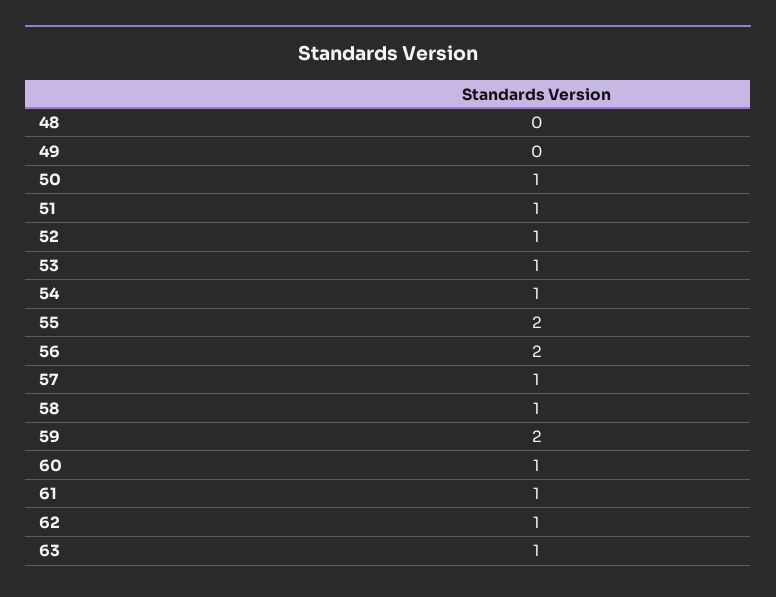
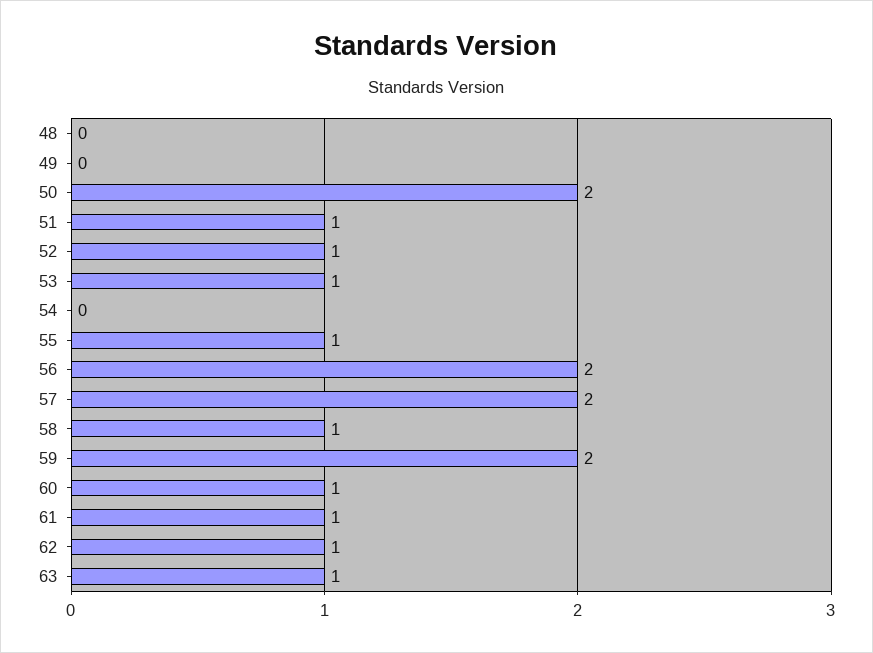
  {
    "48": 0,
    "49": 0,
-   "50": 1,
+   "50": 2,
    "51": 1,
    "52": 1,
    "53": 1,
-   "54": 1,
+   "54": 0,
-   "55": 2,
+   "55": 1,
    "56": 2,
-   "57": 1,
+   "57": 2,
    "58": 1,
    "59": 2,
    "60": 1,
    "61": 1,
    "62": 1,
    "63": 1
  }

